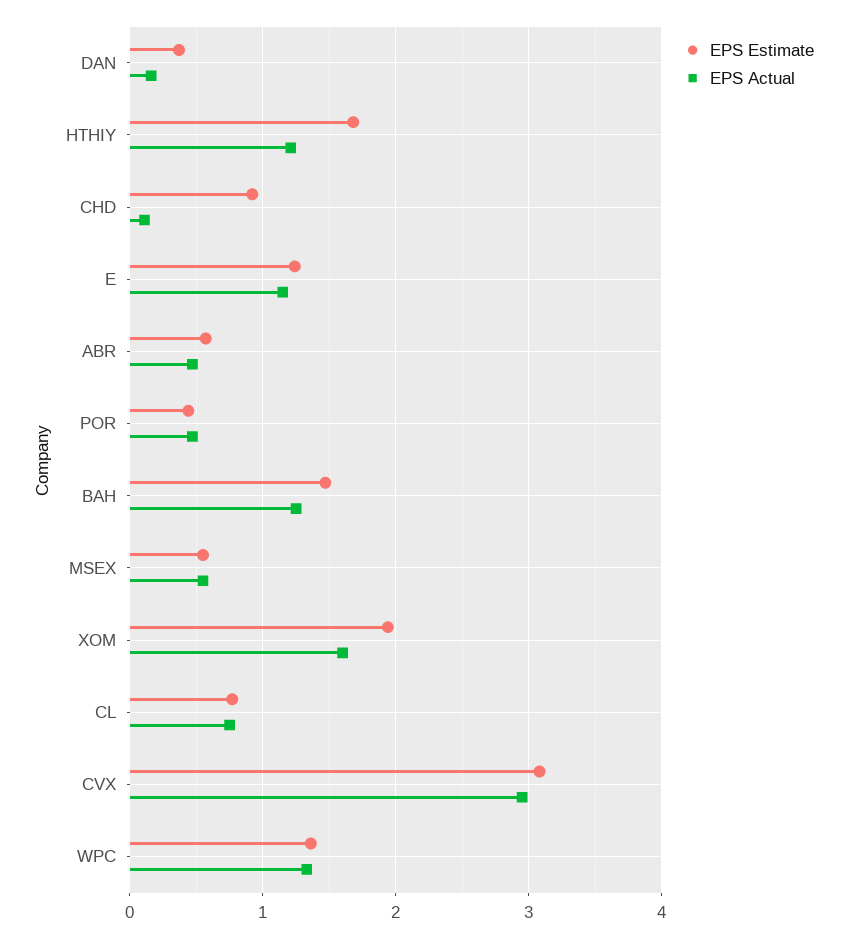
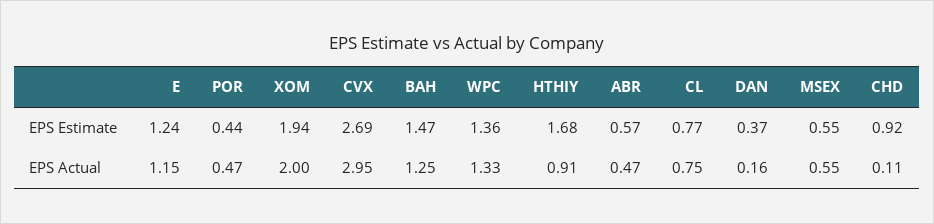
  {
    "EPS Estimate": {
      "DAN": 0.37,
      "HTHIY": 1.68,
      "CHD": 0.92,
      "E": 1.24,
      "ABR": 0.57,
      "POR": 0.44,
      "BAH": 1.47,
      "MSEX": 0.55,
      "XOM": 1.94,
      "CL": 0.77,
-     "CVX": 3.1,
+     "CVX": 2.69,
      "WPC": 1.36
    },
    "EPS Actual": {
      "DAN": 0.16,
-     "HTHIY": 1.2,
+     "HTHIY": 0.91,
      "CHD": 0.11,
      "E": 1.15,
      "ABR": 0.47,
      "POR": 0.47,
      "BAH": 1.25,
      "MSEX": 0.55,
-     "XOM": 1.6,
+     "XOM": 2,
      "CL": 0.75,
      "CVX": 2.95,
      "WPC": 1.33
    }
  }

